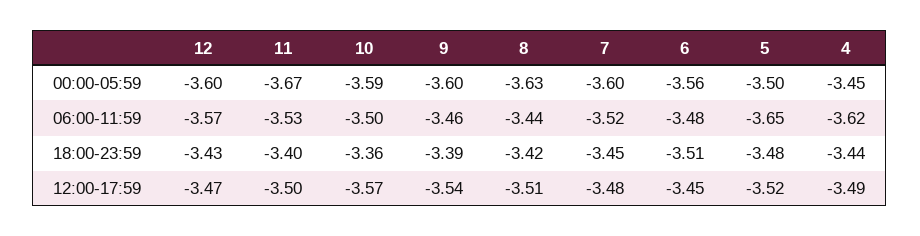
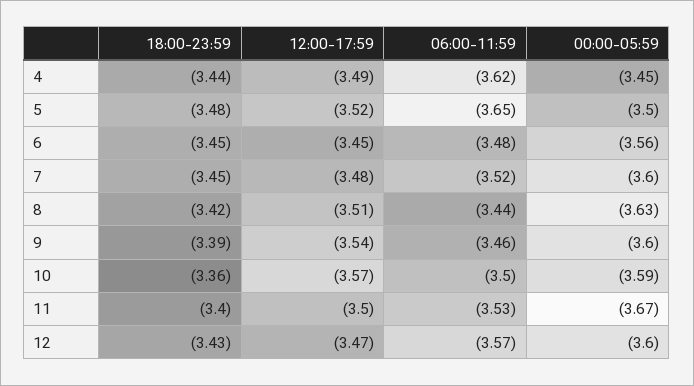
  {
    "12": {
      "00:00-05:59": -3.6,
      "06:00-11:59": -3.57,
      "18:00-23:59": -3.43,
      "12:00-17:59": -3.47
    },
    "11": {
      "00:00-05:59": -3.67,
      "06:00-11:59": -3.53,
      "18:00-23:59": -3.4,
      "12:00-17:59": -3.5
    },
    "10": {
      "00:00-05:59": -3.59,
      "06:00-11:59": -3.5,
      "18:00-23:59": -3.36,
      "12:00-17:59": -3.57
    },
    "9": {
      "00:00-05:59": -3.6,
      "06:00-11:59": -3.46,
      "18:00-23:59": -3.39,
      "12:00-17:59": -3.54
    },
    "8": {
      "00:00-05:59": -3.63,
      "06:00-11:59": -3.44,
      "18:00-23:59": -3.42,
      "12:00-17:59": -3.51
    },
    "7": {
      "00:00-05:59": -3.6,
      "06:00-11:59": -3.52,
      "18:00-23:59": -3.45,
      "12:00-17:59": -3.48
    },
    "6": {
      "00:00-05:59": -3.56,
      "06:00-11:59": -3.48,
-     "18:00-23:59": -3.51,
+     "18:00-23:59": -3.45,
      "12:00-17:59": -3.45
    },
    "5": {
      "00:00-05:59": -3.5,
      "06:00-11:59": -3.65,
      "18:00-23:59": -3.48,
      "12:00-17:59": -3.52
    },
    "4": {
      "00:00-05:59": -3.45,
      "06:00-11:59": -3.62,
      "18:00-23:59": -3.44,
      "12:00-17:59": -3.49
    }
  }

